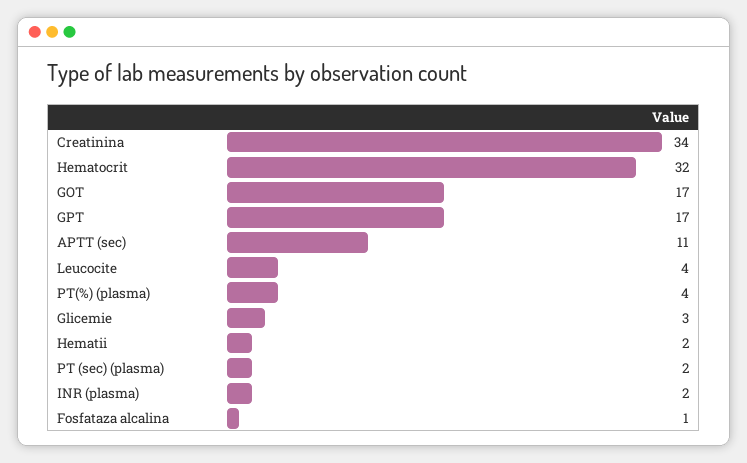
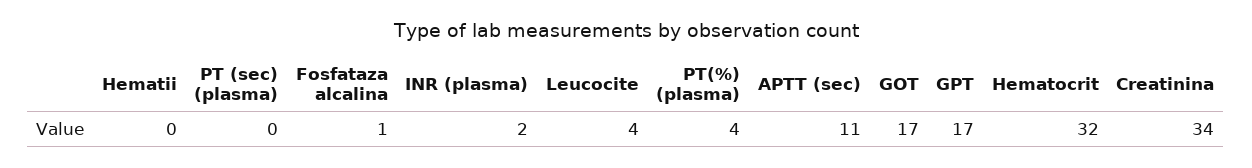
  {
    "Creatinina": 34,
    "Hematocrit": 32,
    "GOT": 17,
    "GPT": 17,
    "APTT (sec)": 11,
    "Leucocite": 4,
    "PT(%) (plasma)": 4,
-   "Glicemie": 3,
-   "Hematii": 2,
+   "Hematii": 0,
-   "PT (sec) (plasma)": 2,
+   "PT (sec) (plasma)": 0,
    "INR (plasma)": 2,
    "Fosfataza alcalina": 1
  }

